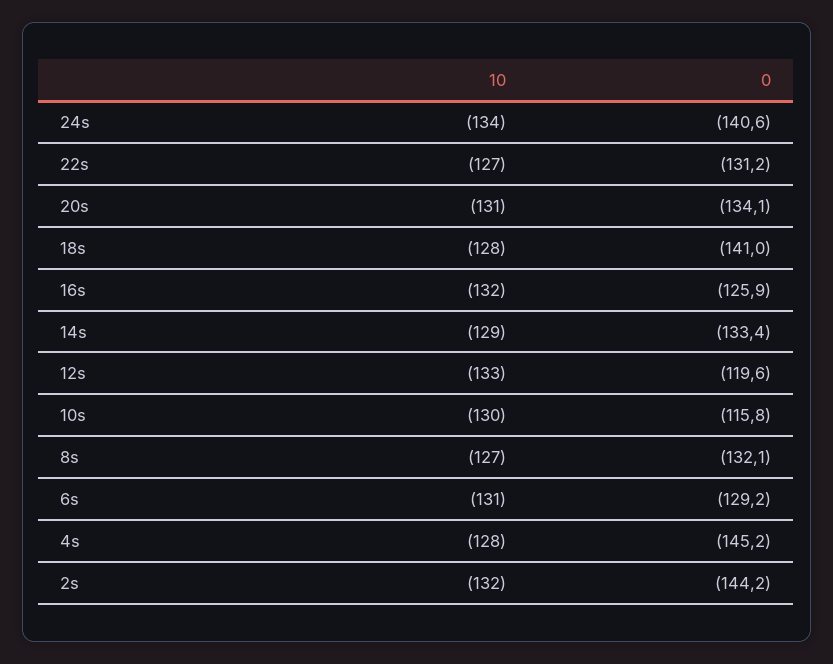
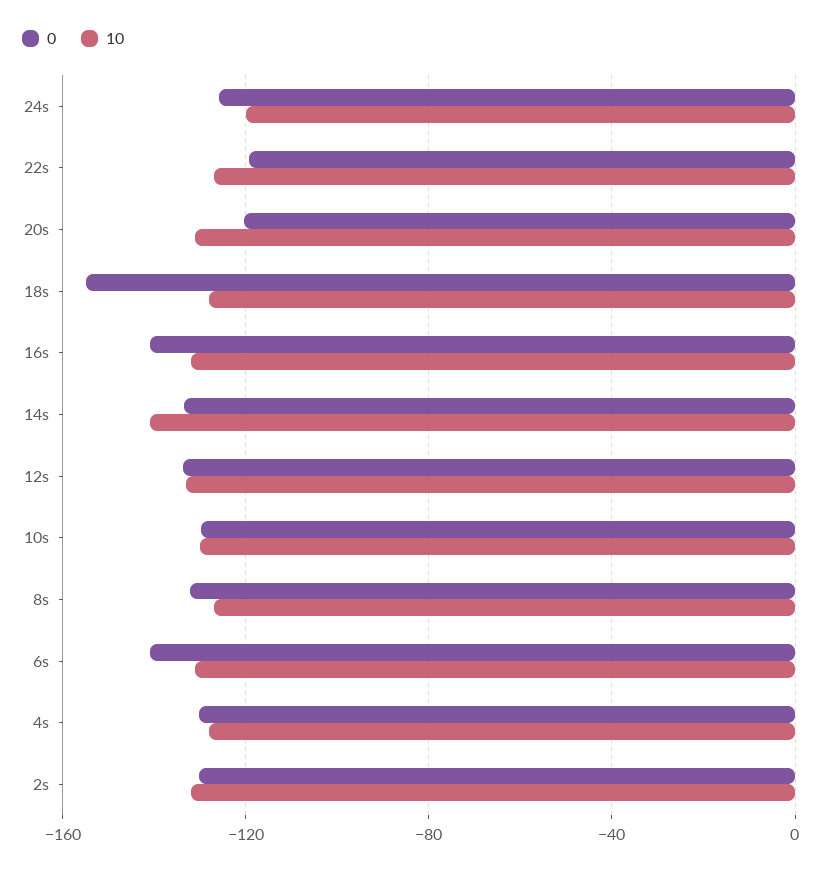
  {
    "10": {
-     "24s": -134,
+     "24s": -120,
      "22s": -127,
      "20s": -131,
      "18s": -128,
      "16s": -132,
-     "14s": -129,
+     "14s": -140,
      "12s": -133,
      "10s": -130,
      "8s": -127,
      "6s": -131,
      "4s": -128,
      "2s": -132
    },
    "0": {
-     "24s": -140.6,
+     "24s": -125,
-     "22s": -131.2,
+     "22s": -120,
-     "20s": -134.1,
+     "20s": -120,
-     "18s": -141,
+     "18s": -155,
-     "16s": -125.9,
+     "16s": -140,
      "14s": -133.4,
-     "12s": -119.6,
+     "12s": -135,
-     "10s": -115.8,
+     "10s": -130,
      "8s": -132.1,
-     "6s": -129.2,
+     "6s": -140,
-     "4s": -145.2,
+     "4s": -130,
-     "2s": -144.2
+     "2s": -130
    }
  }

